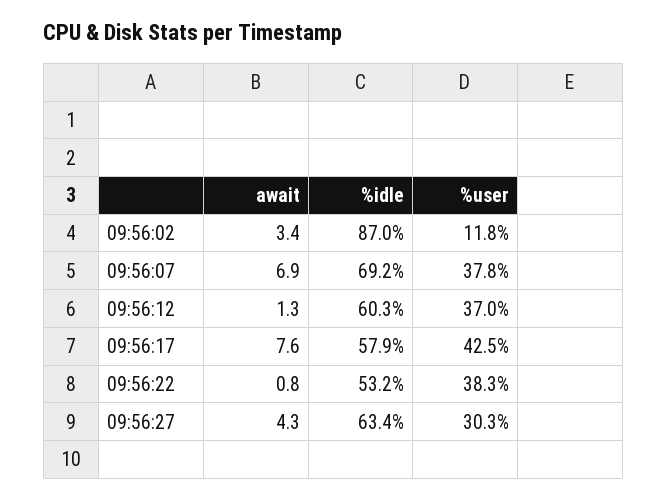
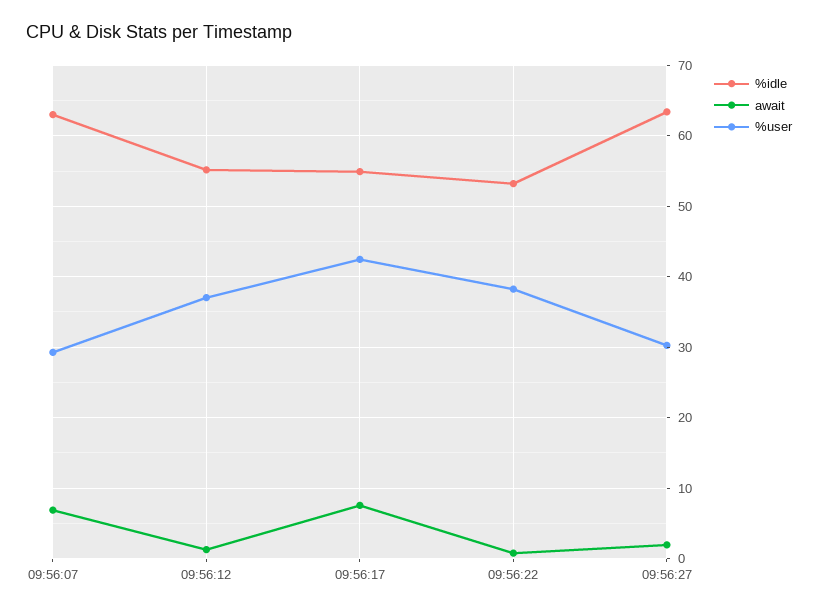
  {
    "await": {
-     "09:56:02": 3.4,
      "09:56:07": 6.9,
      "09:56:12": 1.3,
      "09:56:17": 7.6,
      "09:56:22": 0.8,
-     "09:56:27": 4.3
+     "09:56:27": 2
    },
    "%idle": {
-     "09:56:02": 87,
-     "09:56:07": 69.2,
+     "09:56:07": 63,
-     "09:56:12": 60.3,
+     "09:56:12": 55,
-     "09:56:17": 57.9,
+     "09:56:17": 55,
      "09:56:22": 53.2,
      "09:56:27": 63.4
    },
    "%user": {
-     "09:56:02": 11.8,
-     "09:56:07": 37.8,
+     "09:56:07": 29,
      "09:56:12": 37,
      "09:56:17": 42.5,
      "09:56:22": 38.3,
      "09:56:27": 30.3
    }
  }

